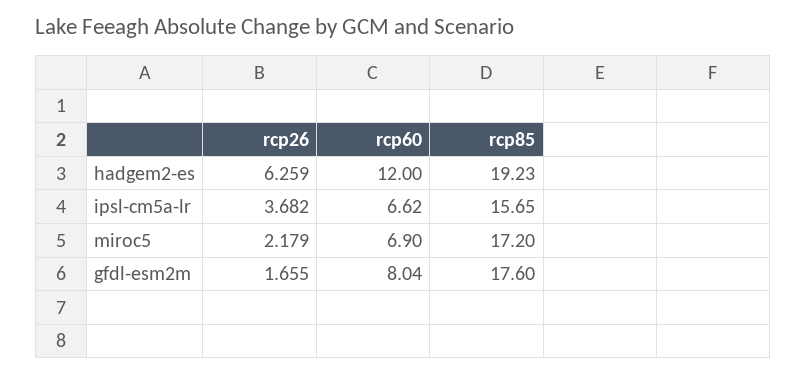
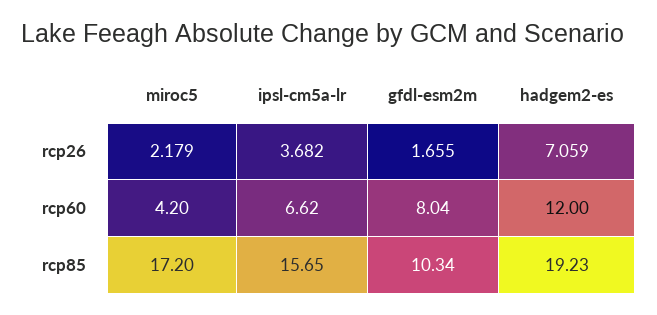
  {
    "rcp26": {
-     "hadgem2-es": 6.259,
+     "hadgem2-es": 7.059,
      "ipsl-cm5a-lr": 3.682,
      "miroc5": 2.179,
      "gfdl-esm2m": 1.655
    },
    "rcp60": {
      "hadgem2-es": 12,
      "ipsl-cm5a-lr": 6.62,
-     "miroc5": 6.9,
+     "miroc5": 4.2,
      "gfdl-esm2m": 8.04
    },
    "rcp85": {
      "hadgem2-es": 19.23,
      "ipsl-cm5a-lr": 15.65,
      "miroc5": 17.2,
-     "gfdl-esm2m": 17.6
+     "gfdl-esm2m": 10.34
    }
  }

